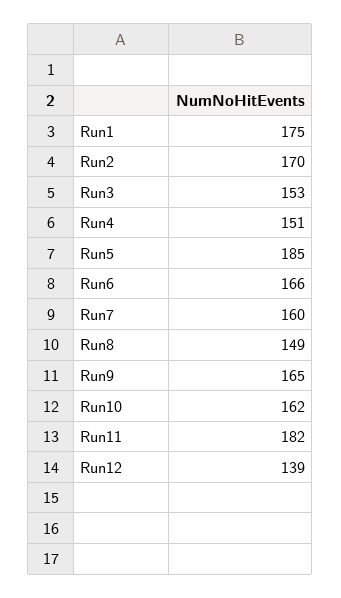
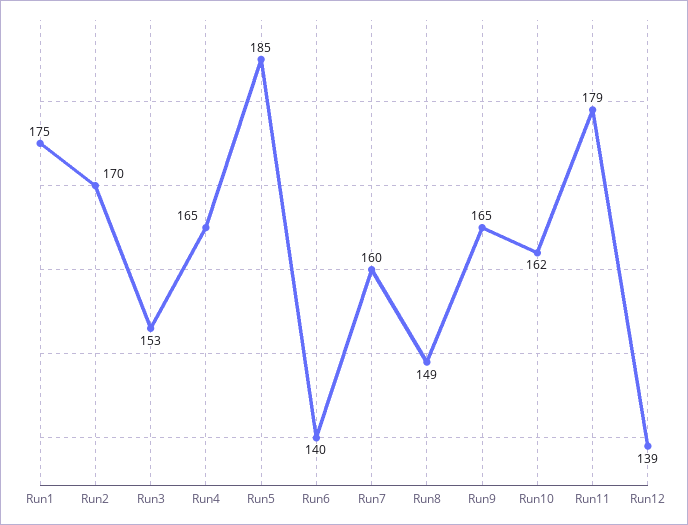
  {
    "Run1": 175,
    "Run2": 170,
    "Run3": 153,
-   "Run4": 151,
+   "Run4": 165,
    "Run5": 185,
-   "Run6": 166,
+   "Run6": 140,
    "Run7": 160,
    "Run8": 149,
    "Run9": 165,
    "Run10": 162,
-   "Run11": 182,
+   "Run11": 179,
    "Run12": 139
  }

